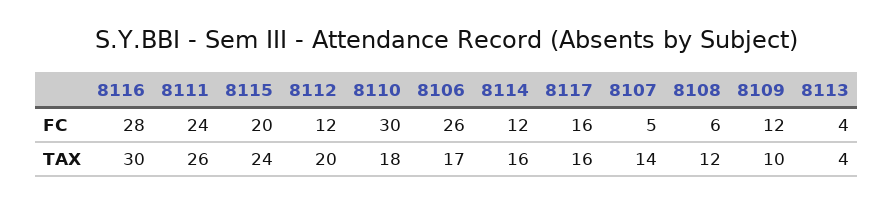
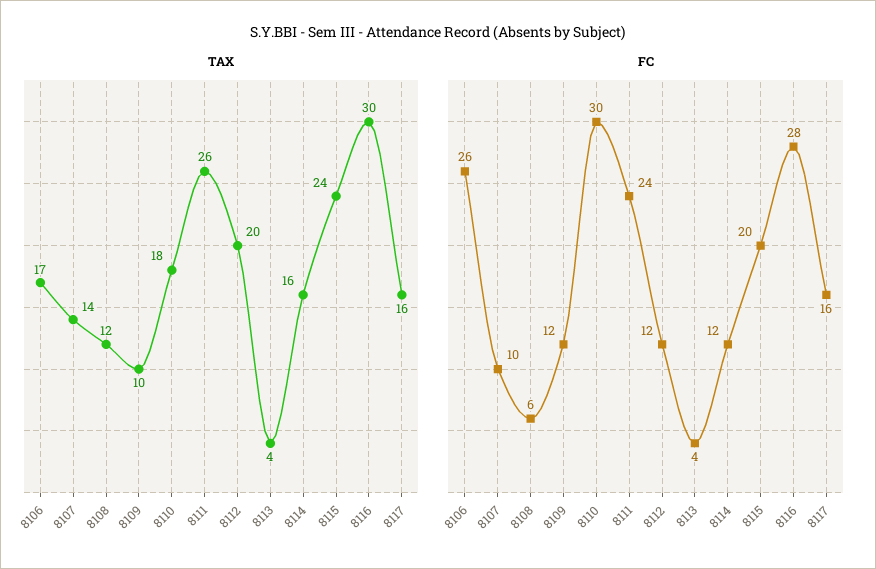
  {
    "FC": {
      "8116": 28,
      "8111": 24,
      "8115": 20,
      "8112": 12,
      "8110": 30,
      "8106": 26,
      "8114": 12,
      "8117": 16,
-     "8107": 5,
+     "8107": 10,
      "8108": 6,
      "8109": 12,
      "8113": 4
    },
    "TAX": {
      "8116": 30,
      "8111": 26,
      "8115": 24,
      "8112": 20,
      "8110": 18,
      "8106": 17,
      "8114": 16,
      "8117": 16,
      "8107": 14,
      "8108": 12,
      "8109": 10,
      "8113": 4
    }
  }

